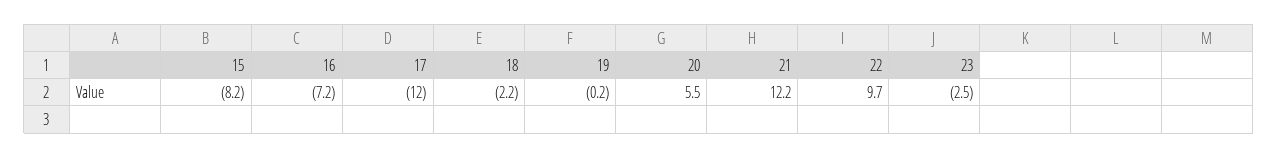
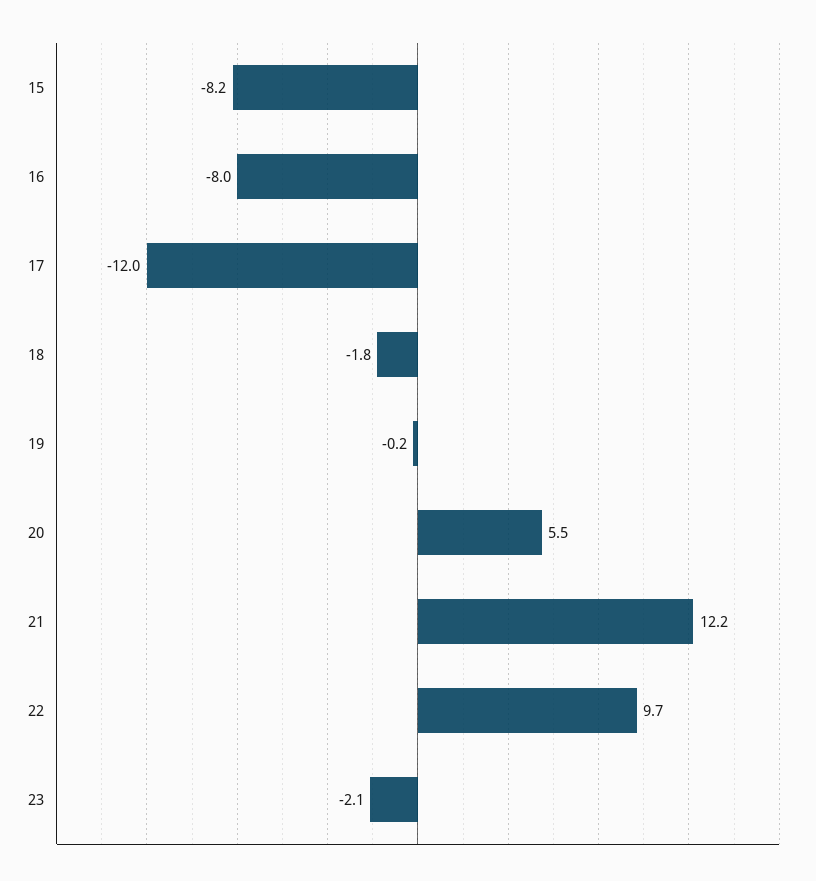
  {
    "15": -8.2,
-   "16": -7.2,
+   "16": -8,
    "17": -12,
-   "18": -2.2,
+   "18": -1.8,
    "19": -0.2,
    "20": 5.5,
    "21": 12.2,
    "22": 9.7,
-   "23": -2.5
+   "23": -2.1
  }

